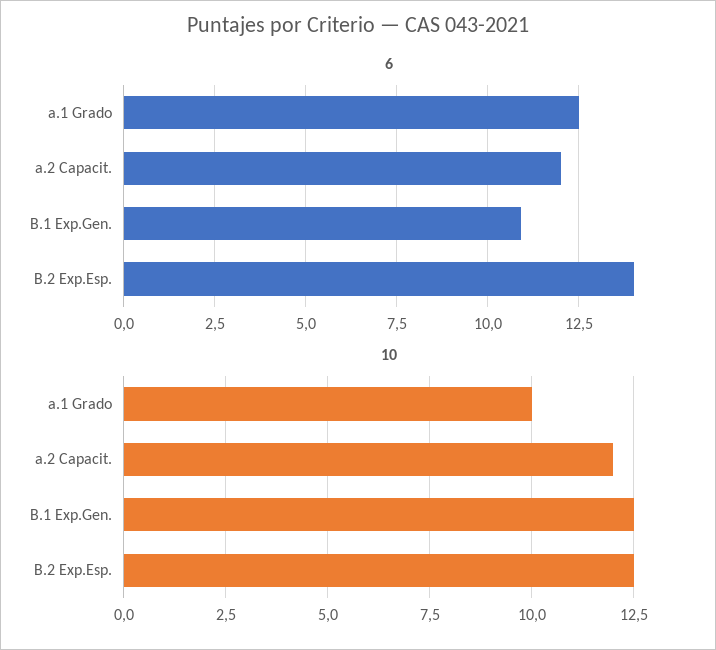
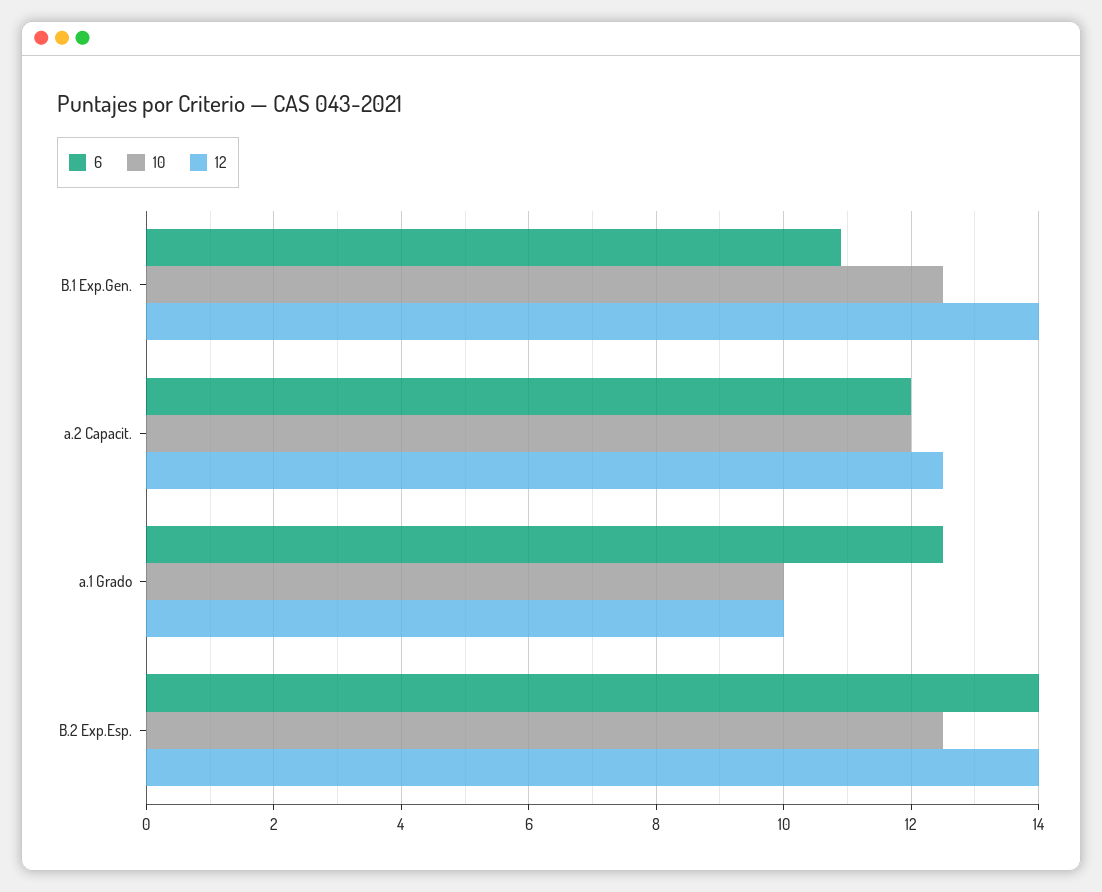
  {
    "6": {
      "a.1 Grado": 12.5,
      "a.2 Capacit.": 12,
      "B.1 Exp.Gen.": 11,
      "B.2 Exp.Esp.": 14
    },
    "10": {
      "a.1 Grado": 10,
      "a.2 Capacit.": 12,
      "B.1 Exp.Gen.": 12.5,
      "B.2 Exp.Esp.": 12.5
-   }
+   },
+   "12": {
+     "B.1 Exp.Gen.": 14,
+     "a.2 Capacit.": 12.5,
+     "a.1 Grado": 10,
+     "B.2 Exp.Esp.": 14
+   }
  }

